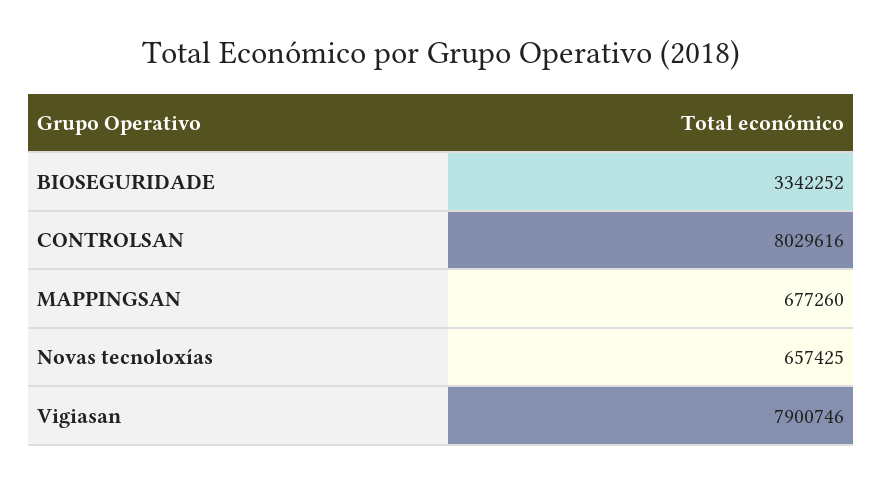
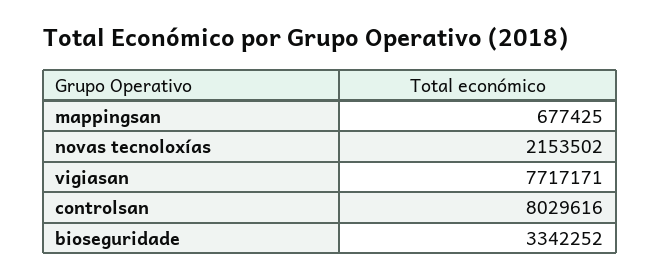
  {
    "BIOSEGURIDADE": 3342252,
    "CONTROLSAN": 8029616,
-   "MAPPINGSAN": 677260,
+   "MAPPINGSAN": 677425,
-   "Novas tecnoloxías": 657425,
+   "Novas tecnoloxías": 2153502,
-   "Vigiasan": 7900746
+   "Vigiasan": 7717171
  }

